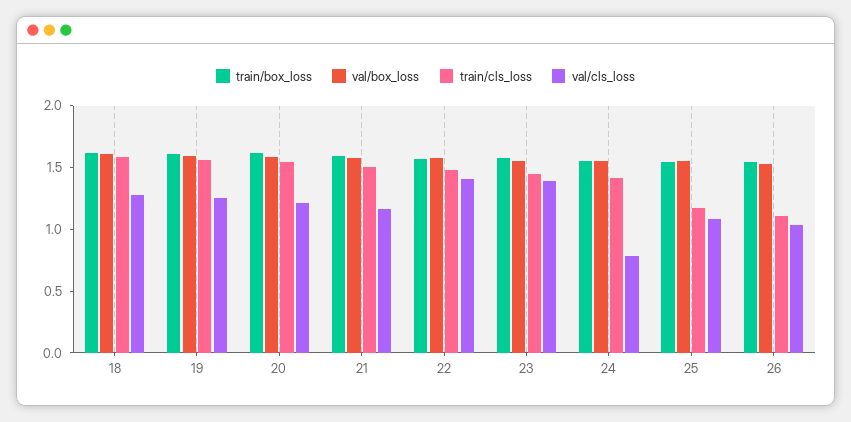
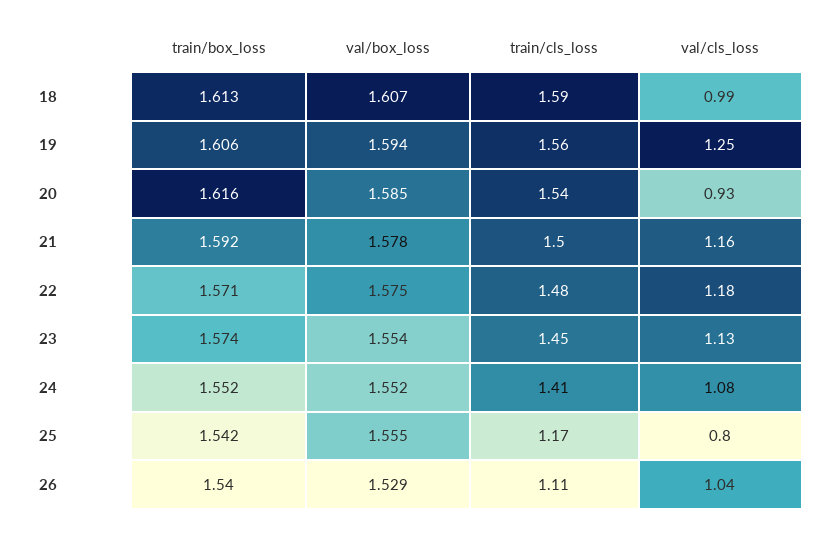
  {
    "train/box_loss": {
      "18": 1.613,
      "19": 1.606,
      "20": 1.616,
      "21": 1.592,
      "22": 1.571,
      "23": 1.574,
      "24": 1.552,
      "25": 1.542,
      "26": 1.54
    },
    "val/box_loss": {
      "18": 1.607,
      "19": 1.594,
      "20": 1.585,
      "21": 1.578,
      "22": 1.575,
      "23": 1.554,
      "24": 1.552,
      "25": 1.555,
      "26": 1.529
    },
    "train/cls_loss": {
      "18": 1.59,
      "19": 1.56,
      "20": 1.54,
      "21": 1.5,
      "22": 1.48,
      "23": 1.45,
      "24": 1.41,
      "25": 1.17,
      "26": 1.11
    },
    "val/cls_loss": {
-     "18": 1.3,
+     "18": 0.99,
      "19": 1.25,
-     "20": 1.2,
+     "20": 0.93,
      "21": 1.16,
-     "22": 1.4,
+     "22": 1.18,
-     "23": 1.4,
+     "23": 1.13,
-     "24": 0.8,
+     "24": 1.08,
-     "25": 1.1,
+     "25": 0.8,
      "26": 1.04
    }
  }

